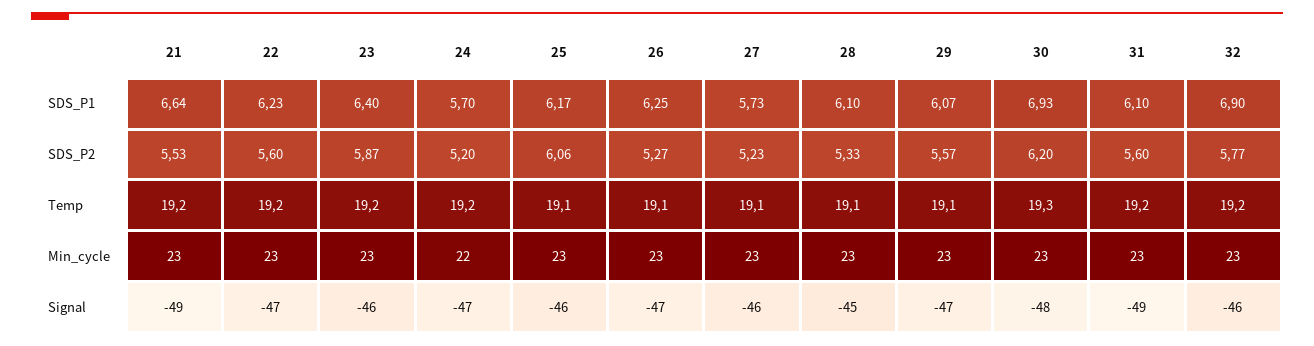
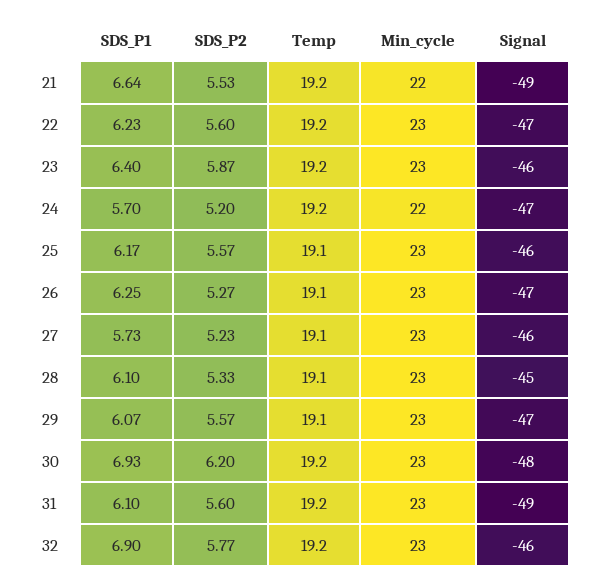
  {
    "21": {
      "SDS_P1": 6.64,
      "SDS_P2": 5.53,
      "Temp": 19.2,
-     "Min_cycle": 23,
+     "Min_cycle": 22,
      "Signal": -49
    },
    "22": {
      "SDS_P1": 6.23,
      "SDS_P2": 5.6,
      "Temp": 19.2,
      "Min_cycle": 23,
      "Signal": -47
    },
    "23": {
      "SDS_P1": 6.4,
      "SDS_P2": 5.87,
      "Temp": 19.2,
      "Min_cycle": 23,
      "Signal": -46
    },
    "24": {
      "SDS_P1": 5.7,
      "SDS_P2": 5.2,
      "Temp": 19.2,
      "Min_cycle": 22,
      "Signal": -47
    },
    "25": {
      "SDS_P1": 6.17,
-     "SDS_P2": 6.06,
+     "SDS_P2": 5.57,
      "Temp": 19.1,
      "Min_cycle": 23,
      "Signal": -46
    },
    "26": {
      "SDS_P1": 6.25,
      "SDS_P2": 5.27,
      "Temp": 19.1,
      "Min_cycle": 23,
      "Signal": -47
    },
    "27": {
      "SDS_P1": 5.73,
      "SDS_P2": 5.23,
      "Temp": 19.1,
      "Min_cycle": 23,
      "Signal": -46
    },
    "28": {
      "SDS_P1": 6.1,
      "SDS_P2": 5.33,
      "Temp": 19.1,
      "Min_cycle": 23,
      "Signal": -45
    },
    "29": {
      "SDS_P1": 6.07,
      "SDS_P2": 5.57,
      "Temp": 19.1,
      "Min_cycle": 23,
      "Signal": -47
    },
    "30": {
      "SDS_P1": 6.93,
      "SDS_P2": 6.2,
-     "Temp": 19.3,
+     "Temp": 19.2,
      "Min_cycle": 23,
      "Signal": -48
    },
    "31": {
      "SDS_P1": 6.1,
      "SDS_P2": 5.6,
      "Temp": 19.2,
      "Min_cycle": 23,
      "Signal": -49
    },
    "32": {
      "SDS_P1": 6.9,
      "SDS_P2": 5.77,
      "Temp": 19.2,
      "Min_cycle": 23,
      "Signal": -46
    }
  }

